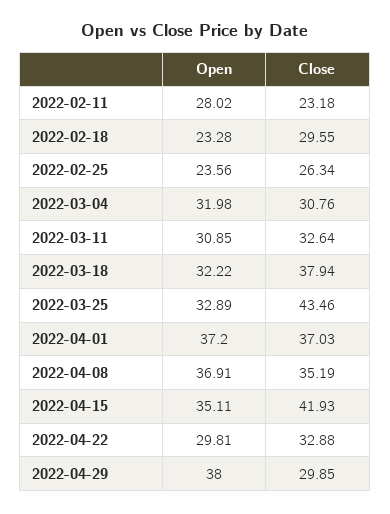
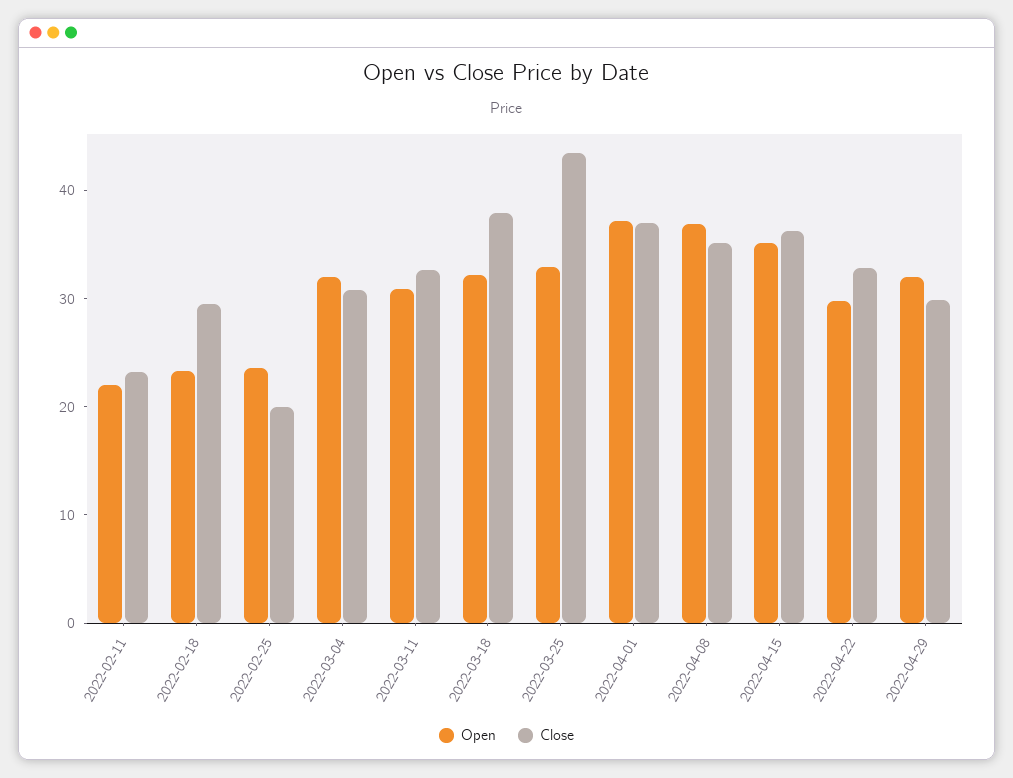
  {
    "Open": {
-     "2022-02-11": 28.02,
+     "2022-02-11": 22,
      "2022-02-18": 23.28,
      "2022-02-25": 23.56,
      "2022-03-04": 31.98,
      "2022-03-11": 30.85,
      "2022-03-18": 32.22,
      "2022-03-25": 32.89,
      "2022-04-01": 37.2,
      "2022-04-08": 36.91,
      "2022-04-15": 35.11,
      "2022-04-22": 29.81,
-     "2022-04-29": 38
+     "2022-04-29": 32
    },
    "Close": {
      "2022-02-11": 23.18,
      "2022-02-18": 29.55,
-     "2022-02-25": 26.34,
+     "2022-02-25": 20,
      "2022-03-04": 30.76,
      "2022-03-11": 32.64,
      "2022-03-18": 37.94,
      "2022-03-25": 43.46,
      "2022-04-01": 37.03,
      "2022-04-08": 35.19,
-     "2022-04-15": 41.93,
+     "2022-04-15": 36,
      "2022-04-22": 32.88,
      "2022-04-29": 29.85
    }
  }

